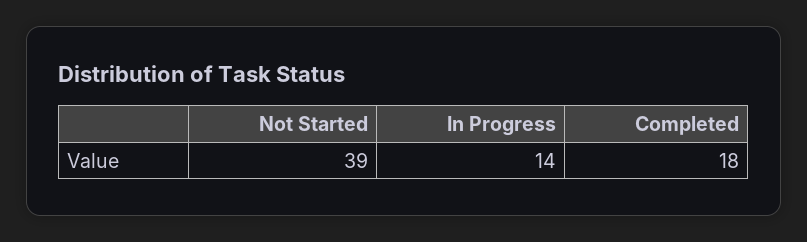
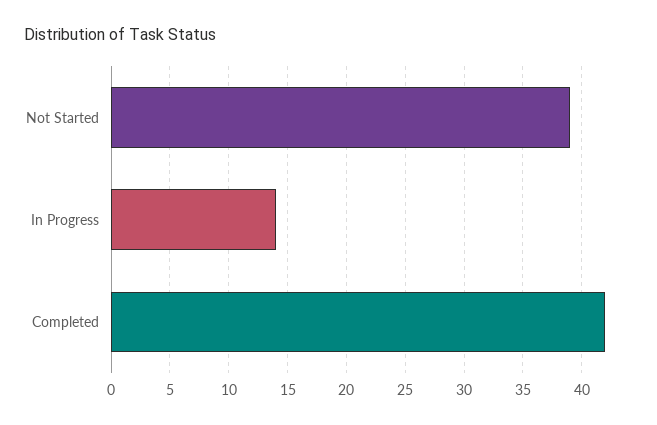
  {
    "Not Started": 39,
    "In Progress": 14,
-   "Completed": 18
+   "Completed": 42
  }

